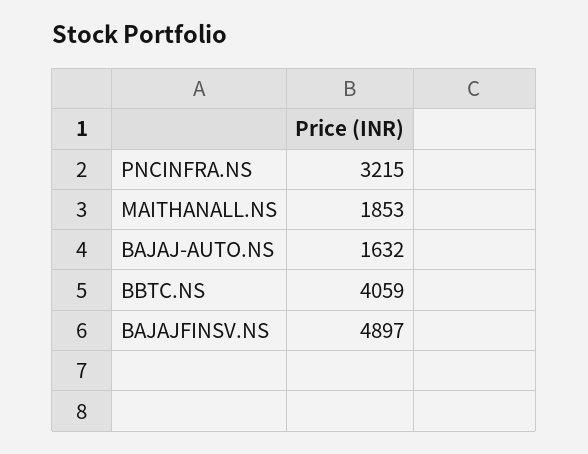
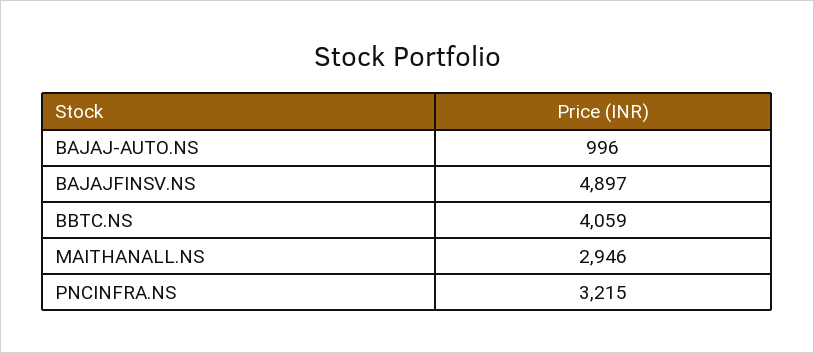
  {
    "PNCINFRA.NS": 3215,
-   "MAITHANALL.NS": 1853,
+   "MAITHANALL.NS": 2946,
-   "BAJAJ-AUTO.NS": 1632,
+   "BAJAJ-AUTO.NS": 996,
    "BBTC.NS": 4059,
    "BAJAJFINSV.NS": 4897
  }

